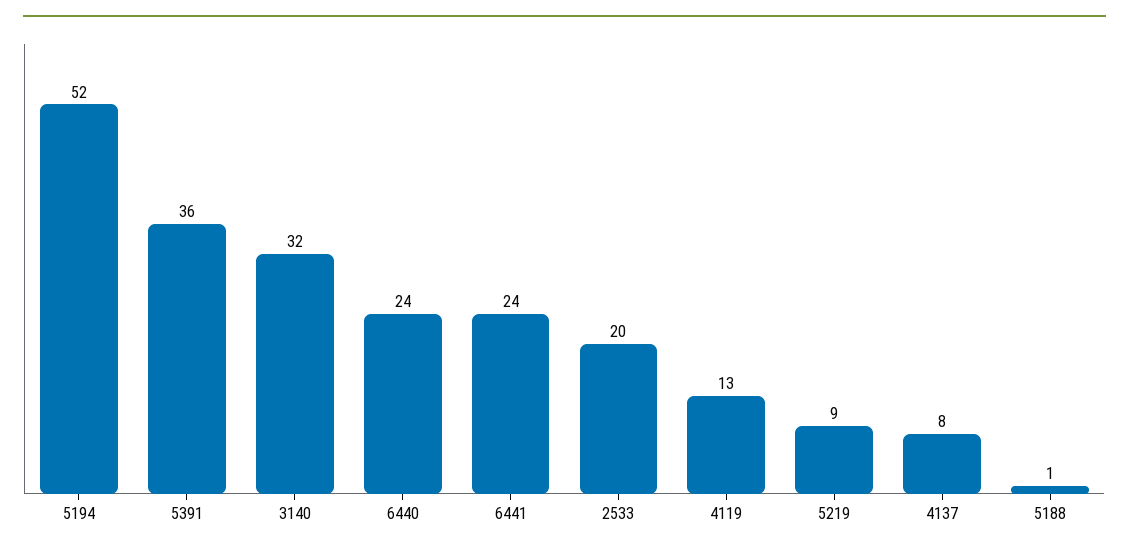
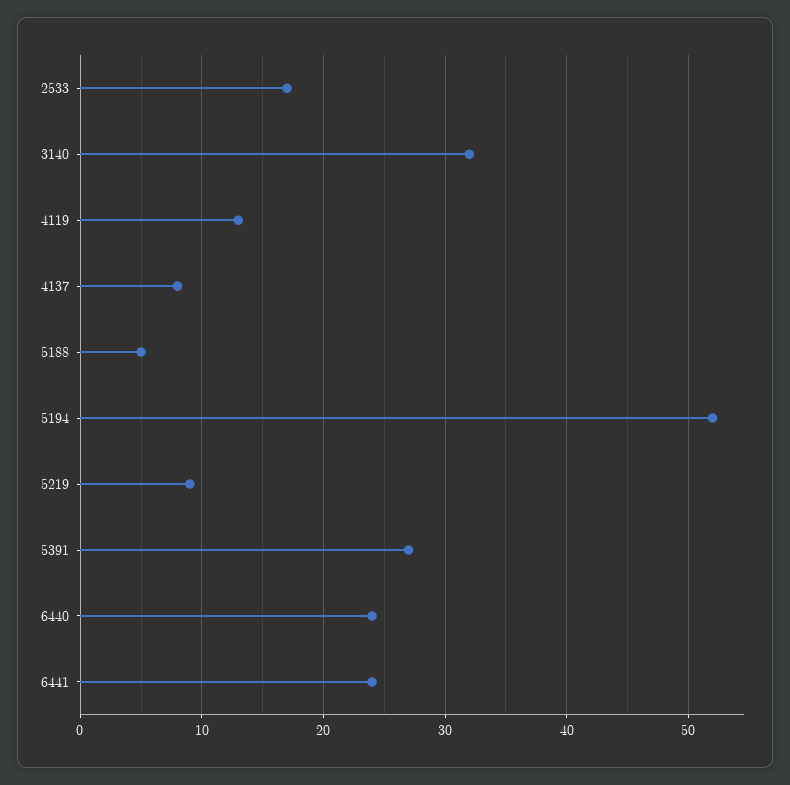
  {
    "5194": 52,
-   "5391": 36,
+   "5391": 27,
    "3140": 32,
    "6440": 24,
    "6441": 24,
-   "2533": 20,
+   "2533": 17,
    "4119": 13,
    "5219": 9,
    "4137": 8,
-   "5188": 1
+   "5188": 5
  }

